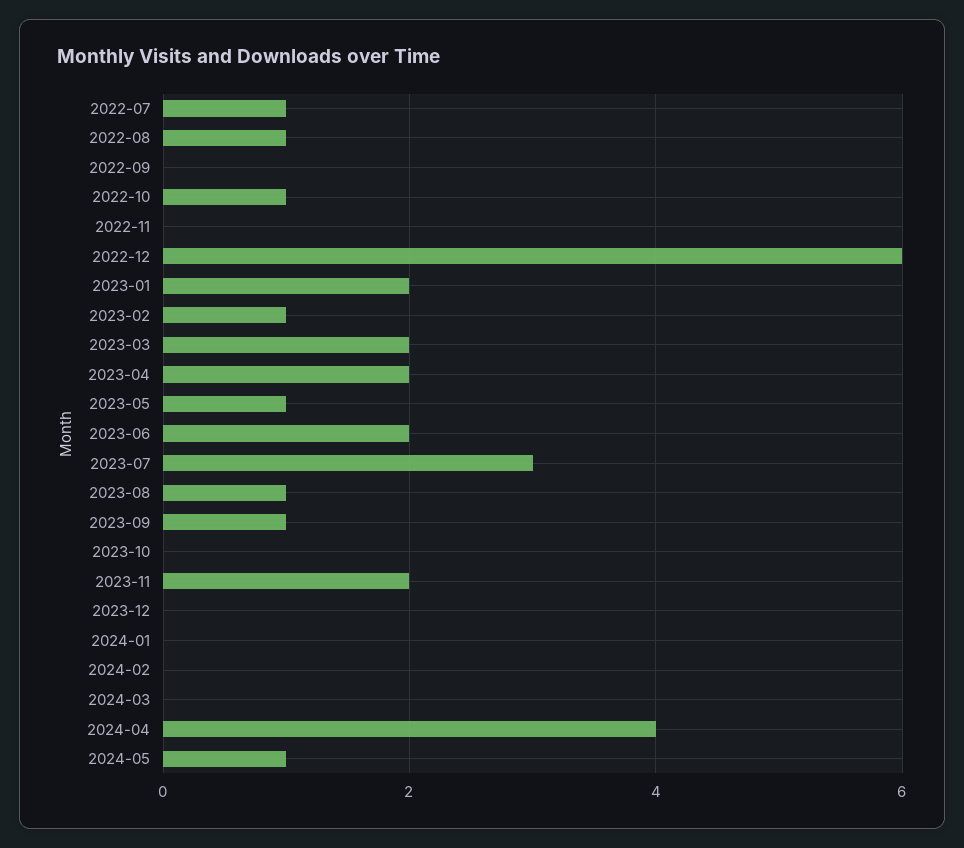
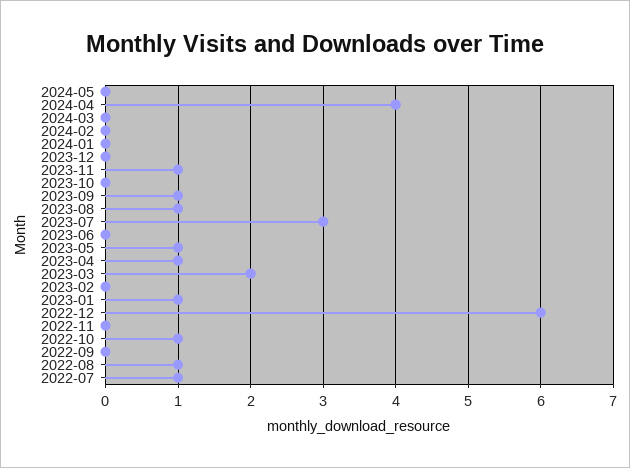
  {
    "2022-07": 1,
    "2022-08": 1,
    "2022-09": 0,
    "2022-10": 1,
    "2022-11": 0,
    "2022-12": 6,
-   "2023-01": 2,
+   "2023-01": 1,
-   "2023-02": 1,
+   "2023-02": 0,
    "2023-03": 2,
-   "2023-04": 2,
+   "2023-04": 1,
    "2023-05": 1,
-   "2023-06": 2,
+   "2023-06": 0,
    "2023-07": 3,
    "2023-08": 1,
    "2023-09": 1,
    "2023-10": 0,
-   "2023-11": 2,
+   "2023-11": 1,
    "2023-12": 0,
    "2024-01": 0,
    "2024-02": 0,
    "2024-03": 0,
    "2024-04": 4,
-   "2024-05": 1
+   "2024-05": 0
  }

